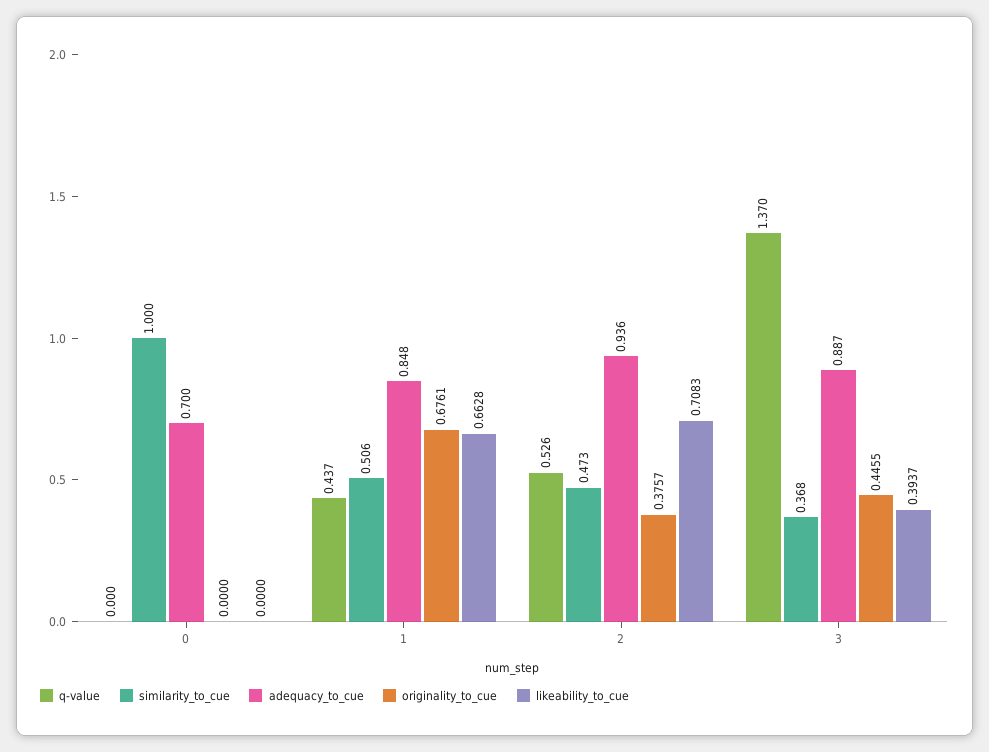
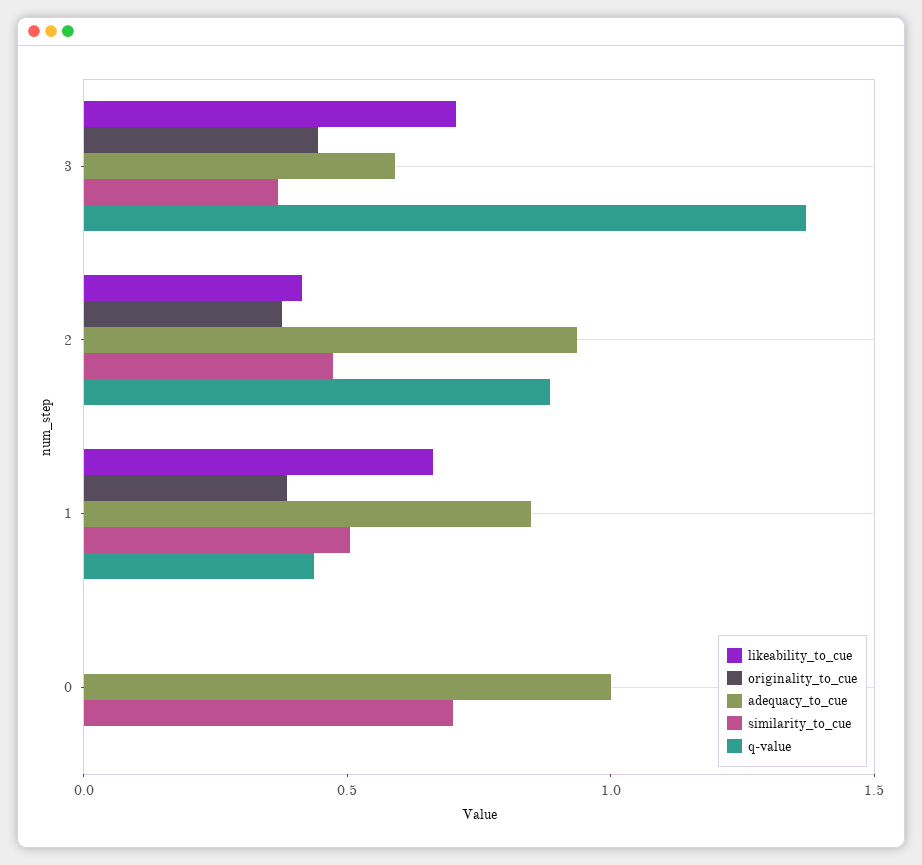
  {
    "q-value": {
      "0": 0,
      "1": 0.437,
-     "2": 0.526,
+     "2": 0.9,
      "3": 1.37
    },
    "similarity_to_cue": {
-     "0": 1,
+     "0": 0.7,
      "1": 0.506,
      "2": 0.473,
      "3": 0.368
    },
    "adequacy_to_cue": {
-     "0": 0.7,
+     "0": 1,
      "1": 0.848,
      "2": 0.936,
-     "3": 0.887
+     "3": 0.6
    },
    "originality_to_cue": {
      "0": 0,
-     "1": 0.6761,
+     "1": 0.4,
      "2": 0.3757,
      "3": 0.4455
    },
    "likeability_to_cue": {
      "0": 0,
      "1": 0.6628,
-     "2": 0.7083,
+     "2": 0.4,
-     "3": 0.3937
+     "3": 0.7
    }
  }

